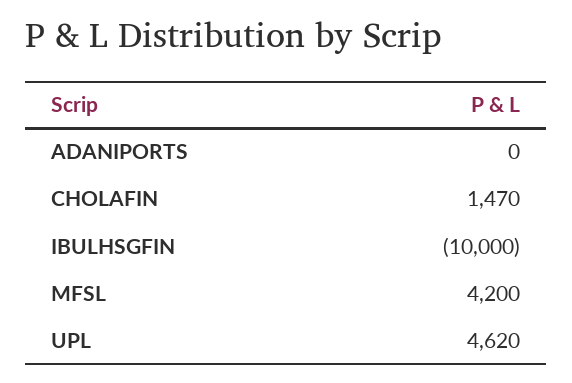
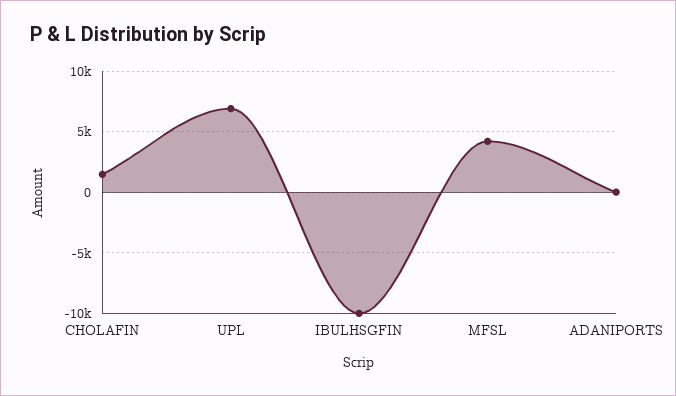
  {
    "ADANIPORTS": 0,
    "CHOLAFIN": 1470,
    "IBULHSGFIN": -10000,
    "MFSL": 4200,
-   "UPL": 4620
+   "UPL": 7000
  }

